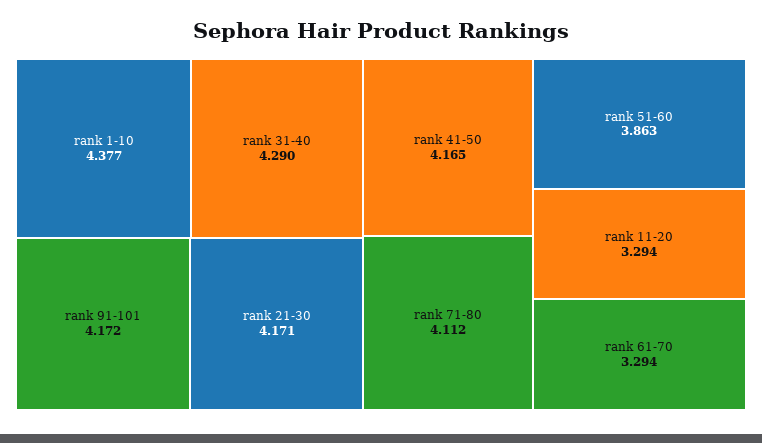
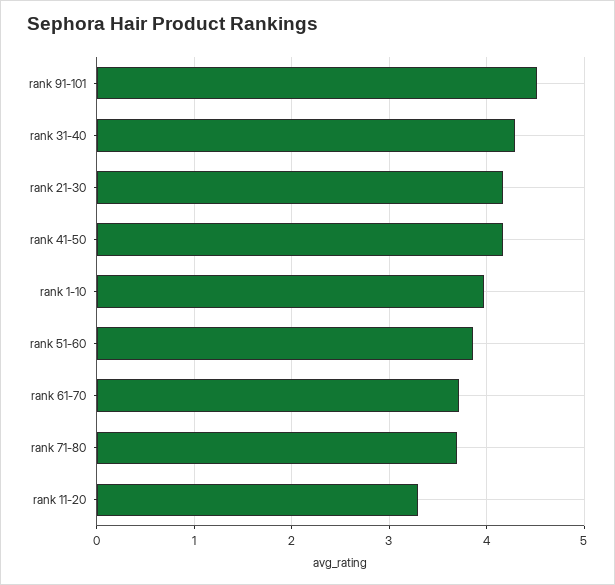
  {
-   "rank 1-10": 4.377,
+   "rank 1-10": 4,
    "rank 31-40": 4.29,
-   "rank 91-101": 4.172,
+   "rank 91-101": 4.5,
    "rank 21-30": 4.171,
    "rank 41-50": 4.165,
-   "rank 71-80": 4.112,
+   "rank 71-80": 3.7,
    "rank 51-60": 3.863,
    "rank 11-20": 3.294,
-   "rank 61-70": 3.294
+   "rank 61-70": 3.7
  }

